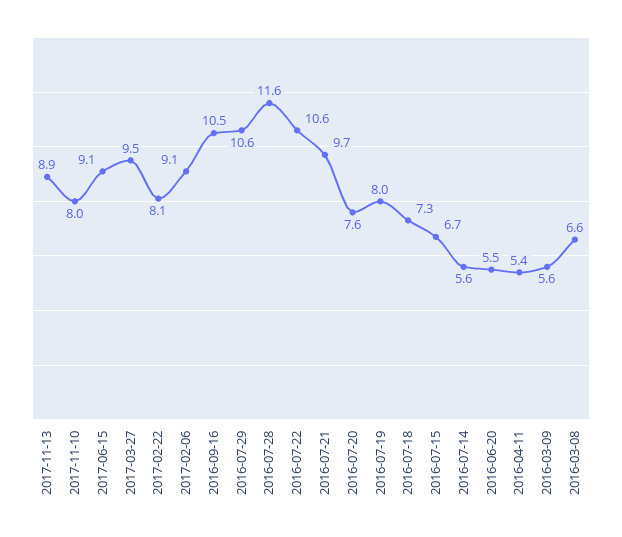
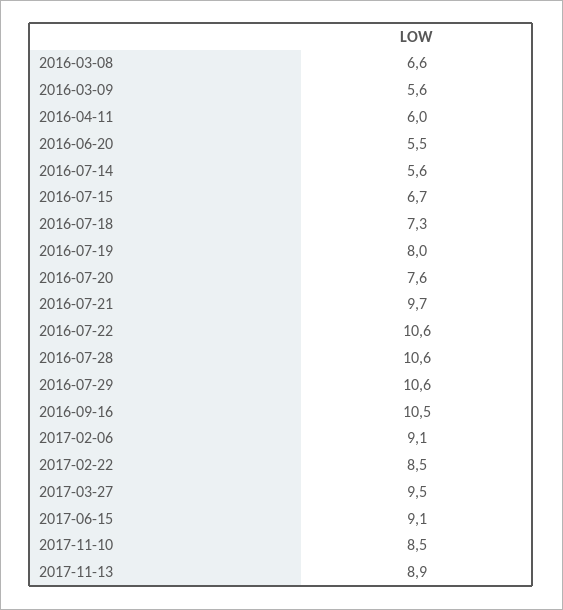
  {
    "2017-11-13": 8.9,
-   "2017-11-10": 8,
+   "2017-11-10": 8.5,
    "2017-06-15": 9.1,
    "2017-03-27": 9.5,
-   "2017-02-22": 8.1,
+   "2017-02-22": 8.5,
    "2017-02-06": 9.1,
    "2016-09-16": 10.5,
    "2016-07-29": 10.6,
-   "2016-07-28": 11.6,
+   "2016-07-28": 10.6,
    "2016-07-22": 10.6,
    "2016-07-21": 9.7,
    "2016-07-20": 7.6,
    "2016-07-19": 8,
    "2016-07-18": 7.3,
    "2016-07-15": 6.7,
    "2016-07-14": 5.6,
    "2016-06-20": 5.5,
-   "2016-04-11": 5.4,
+   "2016-04-11": 6,
    "2016-03-09": 5.6,
    "2016-03-08": 6.6
  }

